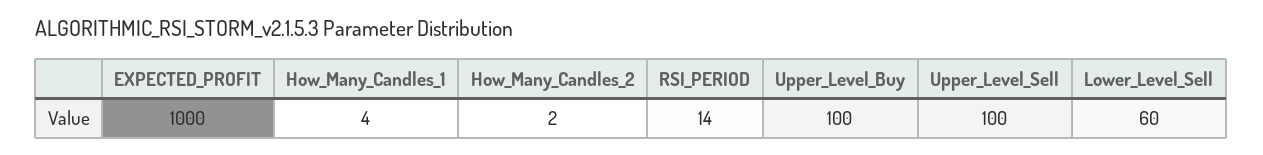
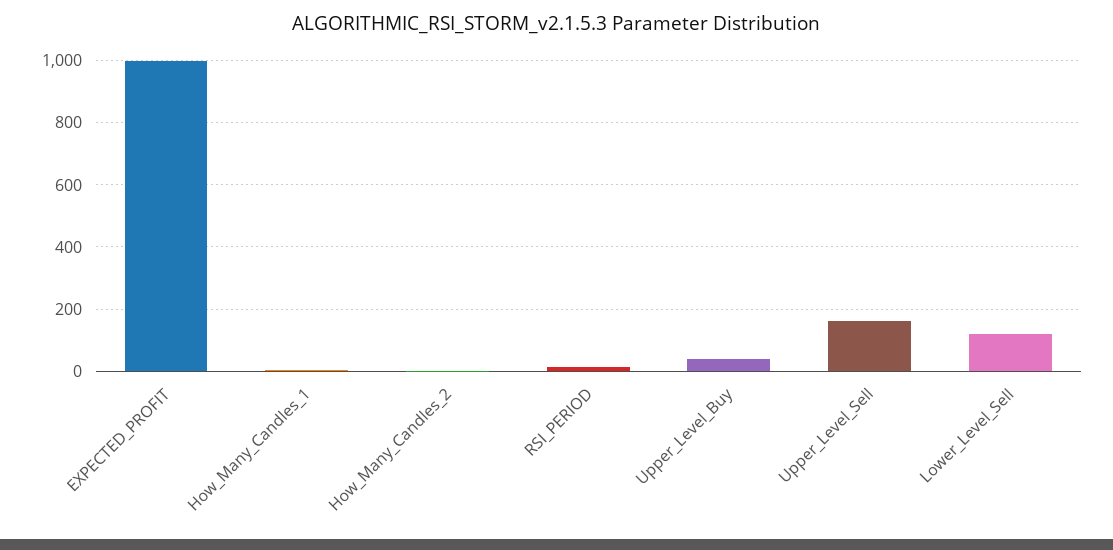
  {
    "EXPECTED_PROFIT": 1000,
    "How_Many_Candles_1": 4,
    "How_Many_Candles_2": 2,
    "RSI_PERIOD": 14,
-   "Upper_Level_Buy": 100,
+   "Upper_Level_Buy": 40,
-   "Upper_Level_Sell": 100,
+   "Upper_Level_Sell": 160,
-   "Lower_Level_Sell": 60
+   "Lower_Level_Sell": 120
  }

